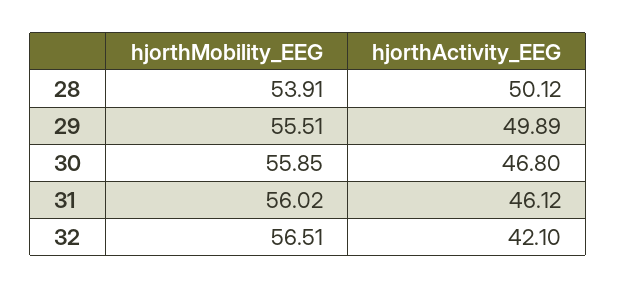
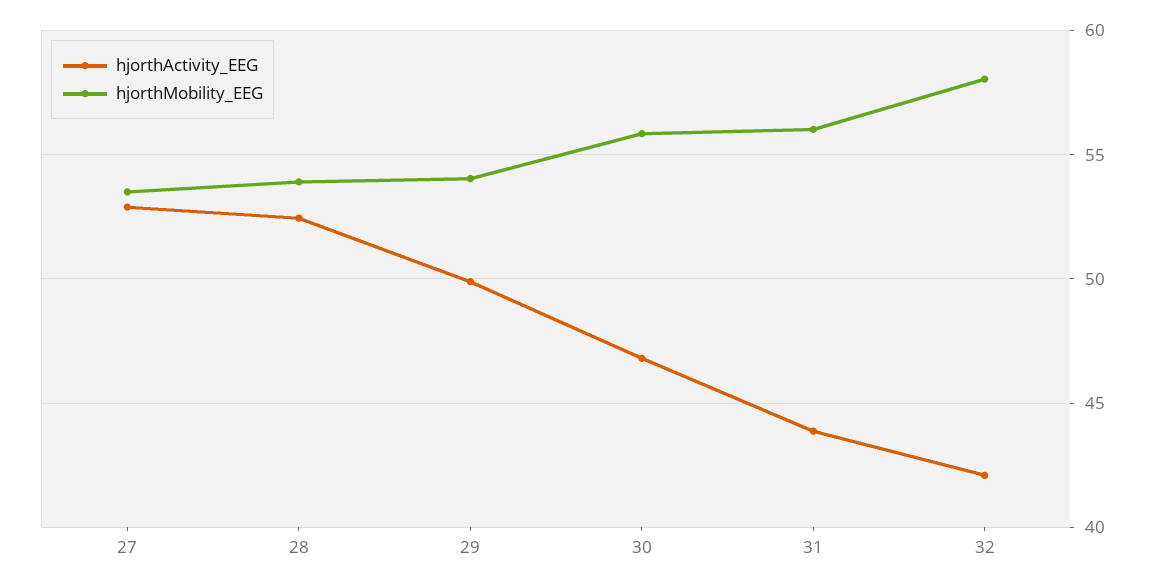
  {
    "hjorthMobility_EEG": {
      "28": 53.91,
-     "29": 55.51,
+     "29": 54,
      "30": 55.85,
      "31": 56.02,
-     "32": 56.51
+     "32": 58,
+     "27": 53.5
    },
    "hjorthActivity_EEG": {
-     "28": 50.12,
+     "28": 52.5,
      "29": 49.89,
      "30": 46.8,
-     "31": 46.12,
+     "31": 44,
-     "32": 42.1
+     "32": 42.1,
+     "27": 53
    }
  }

